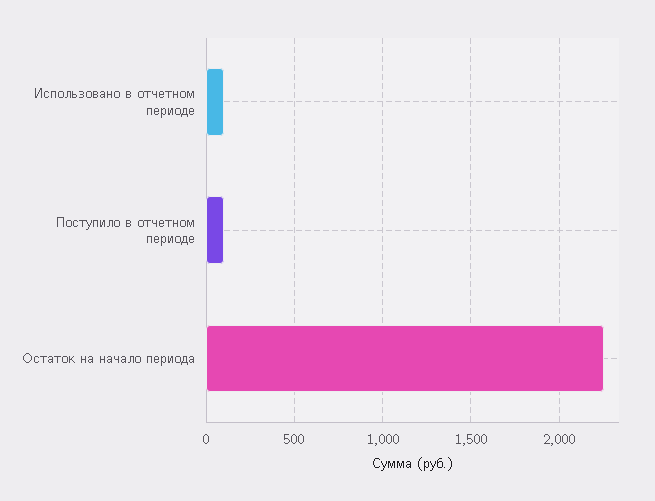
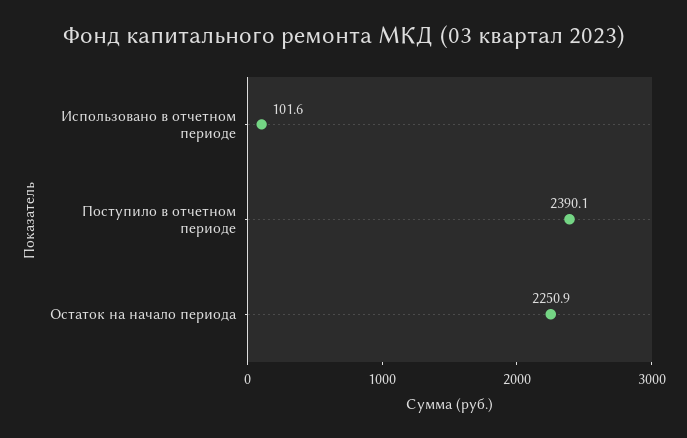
  {
    "Использовано в отчетном периоде": 101.6,
-   "Поступило в отчетном периоде": 100,
+   "Поступило в отчетном периоде": 2390.1,
    "Остаток на начало периода": 2250.9
  }

